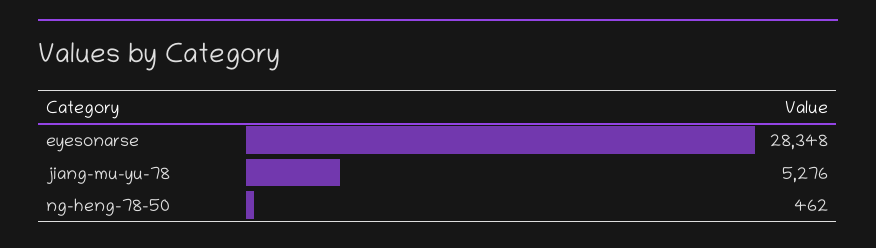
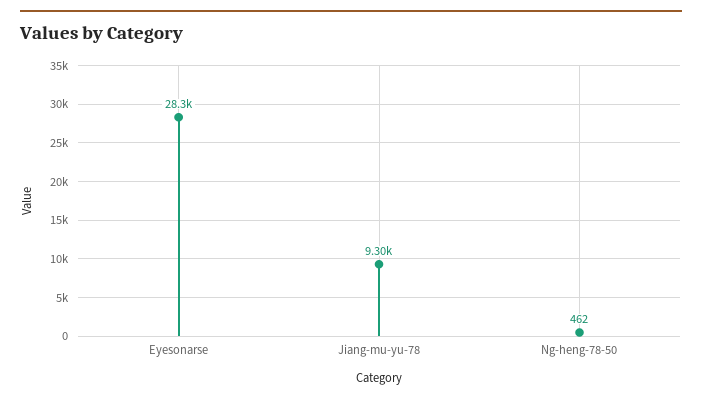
  {
    "eyesonarse": 28348,
-   "jiang-mu-yu-78": 5276,
+   "jiang-mu-yu-78": 9300,
    "ng-heng-78-50": 462
  }

